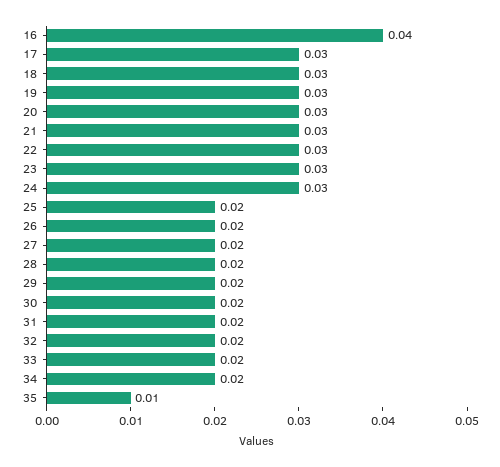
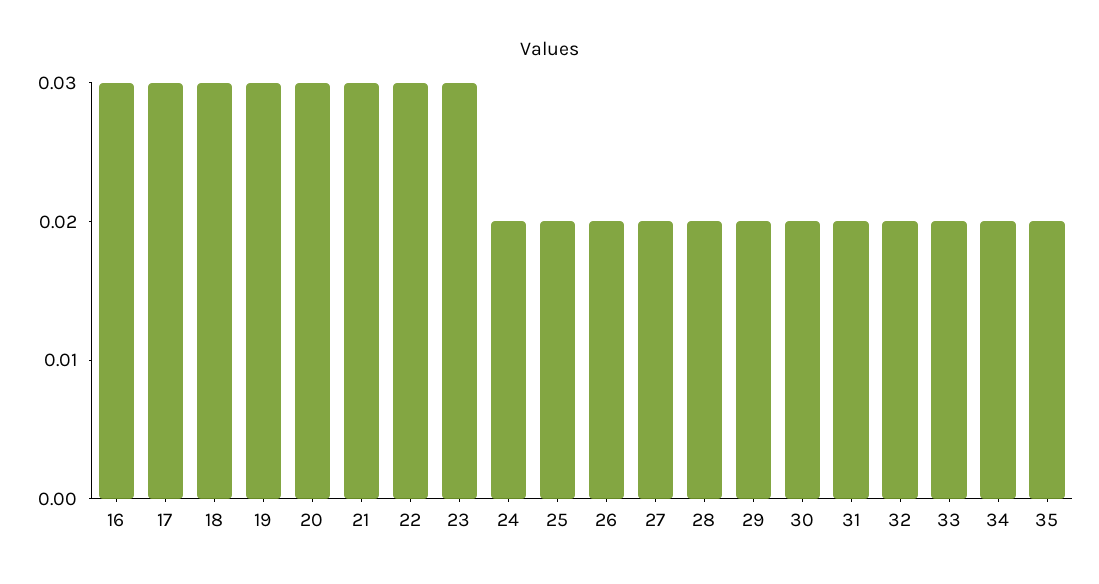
  {
-   "16": 0.04,
+   "16": 0.03,
    "17": 0.03,
    "18": 0.03,
    "19": 0.03,
    "20": 0.03,
    "21": 0.03,
    "22": 0.03,
    "23": 0.03,
-   "24": 0.03,
+   "24": 0.02,
    "25": 0.02,
    "26": 0.02,
    "27": 0.02,
    "28": 0.02,
    "29": 0.02,
    "30": 0.02,
    "31": 0.02,
    "32": 0.02,
    "33": 0.02,
    "34": 0.02,
-   "35": 0.01
+   "35": 0.02
  }

